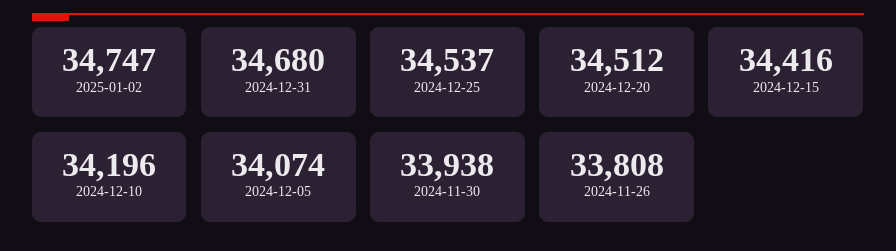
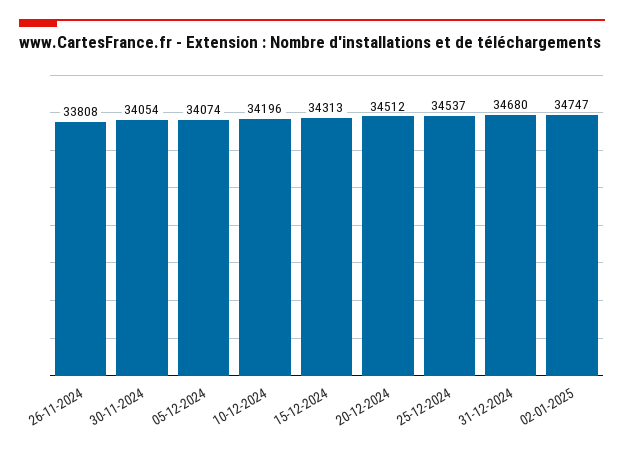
  {
    "2025-01-02": 34747,
    "2024-12-31": 34680,
    "2024-12-25": 34537,
    "2024-12-20": 34512,
-   "2024-12-15": 34416,
+   "2024-12-15": 34313,
    "2024-12-10": 34196,
    "2024-12-05": 34074,
-   "2024-11-30": 33938,
+   "2024-11-30": 34054,
    "2024-11-26": 33808
  }

